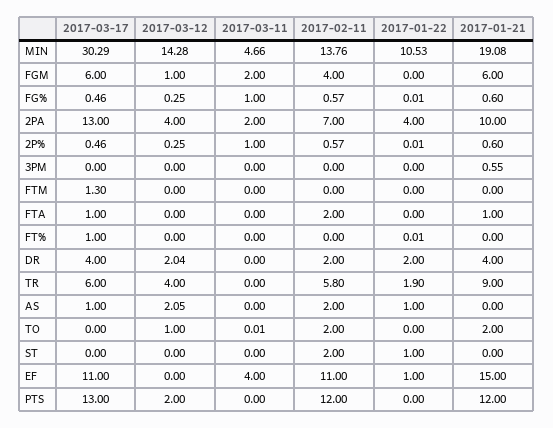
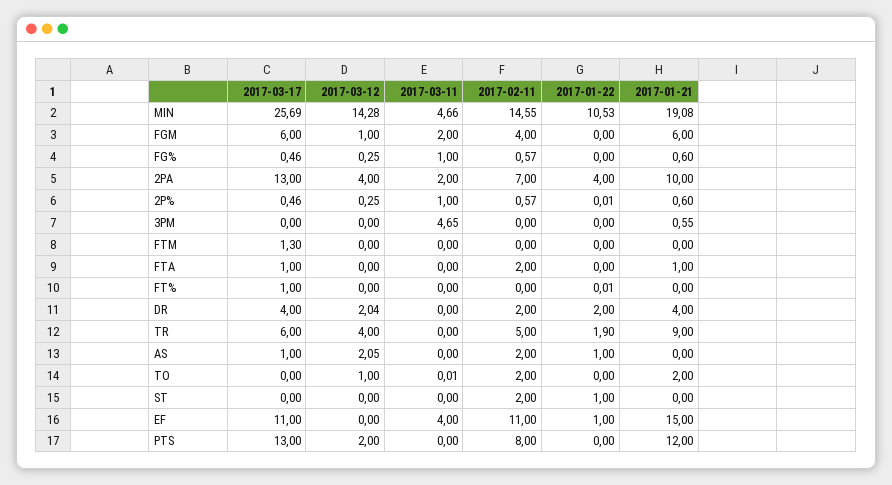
  {
    "2017-03-17": {
-     "MIN": 30.29,
+     "MIN": 25.69,
      "FGM": 6,
      "FG%": 0.46,
      "2PA": 13,
      "2P%": 0.46,
      "3PM": 0,
      "FTM": 1.3,
      "FTA": 1,
      "FT%": 1,
      "DR": 4,
      "TR": 6,
      "AS": 1,
      "TO": 0,
      "ST": 0,
      "EF": 11,
      "PTS": 13
    },
    "2017-03-12": {
      "MIN": 14.28,
      "FGM": 1,
      "FG%": 0.25,
      "2PA": 4,
      "2P%": 0.25,
      "3PM": 0,
      "FTM": 0,
      "FTA": 0,
      "FT%": 0,
      "DR": 2.04,
      "TR": 4,
      "AS": 2.05,
      "TO": 1,
      "ST": 0,
      "EF": 0,
      "PTS": 2
    },
    "2017-03-11": {
      "MIN": 4.66,
      "FGM": 2,
      "FG%": 1,
      "2PA": 2,
      "2P%": 1,
-     "3PM": 0,
+     "3PM": 4.65,
      "FTM": 0,
      "FTA": 0,
      "FT%": 0,
      "DR": 0,
      "TR": 0,
      "AS": 0,
      "TO": 0.01,
      "ST": 0,
      "EF": 4,
      "PTS": 0
    },
    "2017-02-11": {
-     "MIN": 13.76,
+     "MIN": 14.55,
      "FGM": 4,
      "FG%": 0.57,
      "2PA": 7,
      "2P%": 0.57,
      "3PM": 0,
      "FTM": 0,
      "FTA": 2,
      "FT%": 0,
      "DR": 2,
-     "TR": 5.8,
+     "TR": 5,
      "AS": 2,
      "TO": 2,
      "ST": 2,
      "EF": 11,
-     "PTS": 12
+     "PTS": 8
    },
    "2017-01-22": {
      "MIN": 10.53,
      "FGM": 0,
-     "FG%": 0.01,
+     "FG%": 0,
      "2PA": 4,
      "2P%": 0.01,
      "3PM": 0,
      "FTM": 0,
      "FTA": 0,
      "FT%": 0.01,
      "DR": 2,
      "TR": 1.9,
      "AS": 1,
      "TO": 0,
      "ST": 1,
      "EF": 1,
      "PTS": 0
    },
    "2017-01-21": {
      "MIN": 19.08,
      "FGM": 6,
      "FG%": 0.6,
      "2PA": 10,
      "2P%": 0.6,
      "3PM": 0.55,
      "FTM": 0,
      "FTA": 1,
      "FT%": 0,
      "DR": 4,
      "TR": 9,
      "AS": 0,
      "TO": 2,
      "ST": 0,
      "EF": 15,
      "PTS": 12
    }
  }

